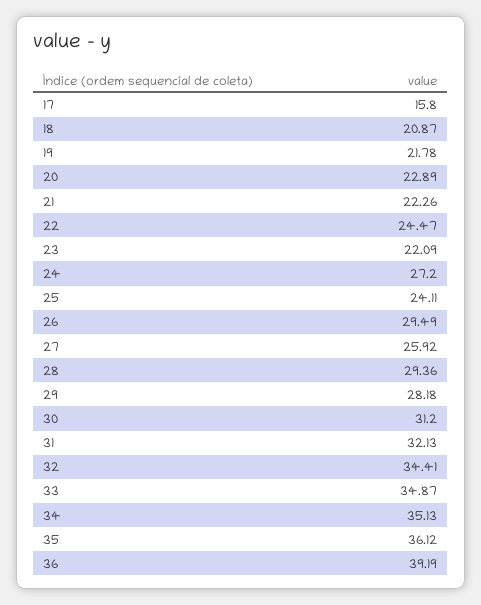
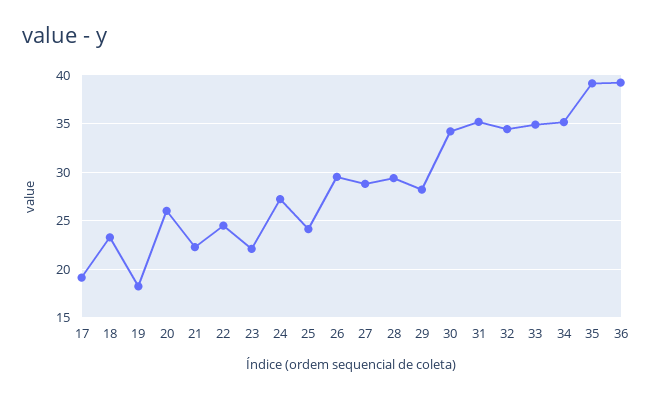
  {
-   "17": 15.8,
+   "17": 19,
-   "18": 20.87,
+   "18": 23,
-   "19": 21.78,
+   "19": 18,
-   "20": 22.89,
+   "20": 26,
    "21": 22.26,
    "22": 24.47,
    "23": 22.09,
    "24": 27.2,
    "25": 24.11,
    "26": 29.49,
-   "27": 25.92,
+   "27": 29,
    "28": 29.36,
    "29": 28.18,
-   "30": 31.2,
+   "30": 34,
-   "31": 32.13,
+   "31": 35,
    "32": 34.41,
    "33": 34.87,
    "34": 35.13,
-   "35": 36.12,
+   "35": 39,
    "36": 39.19
  }

